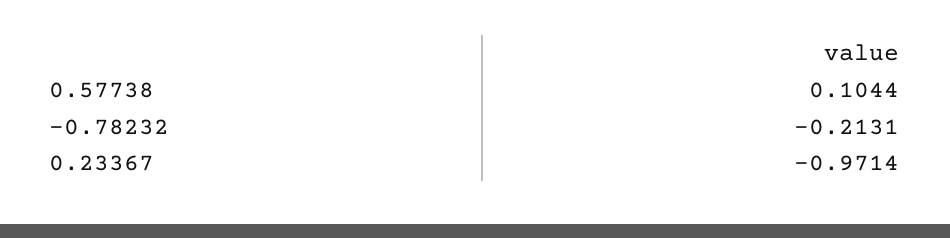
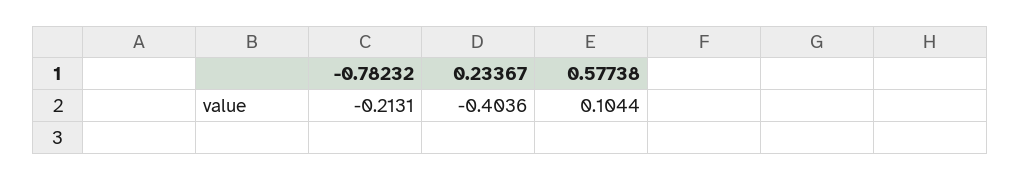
  {
    "0.57738": 0.1044,
    "-0.78232": -0.2131,
-   "0.23367": -0.9714
+   "0.23367": -0.4036
  }

